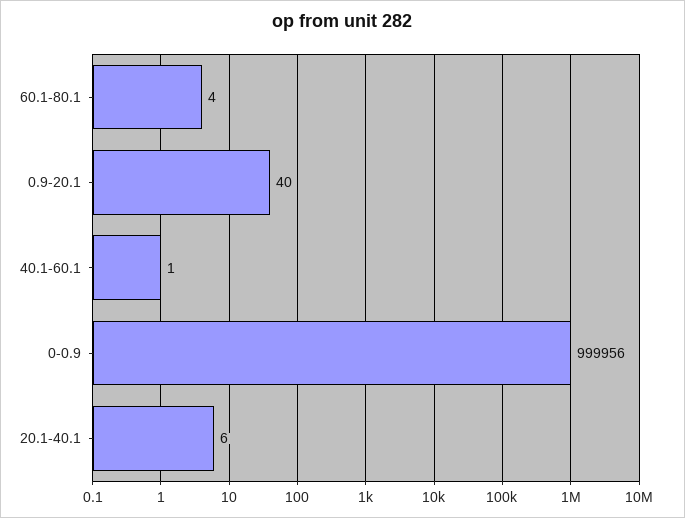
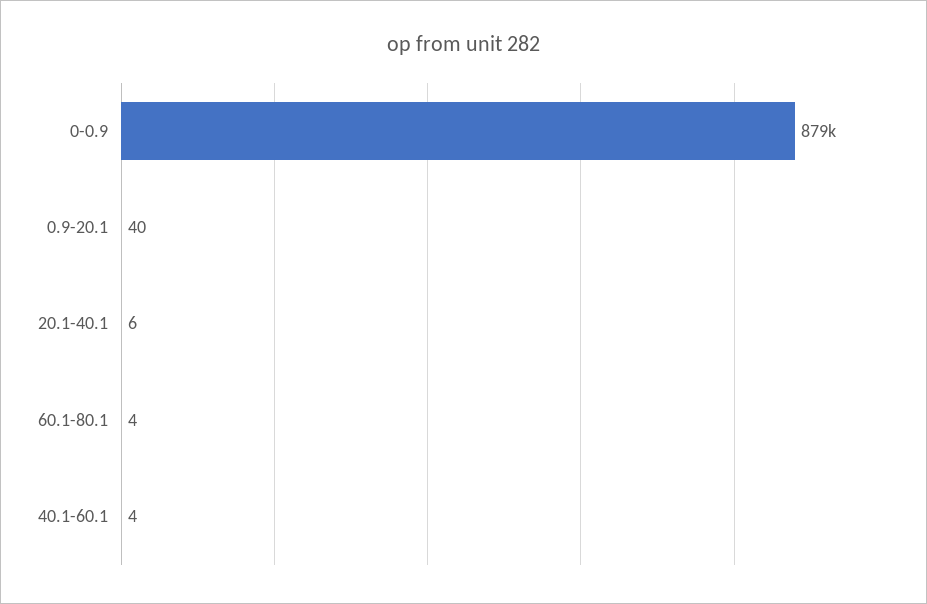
  {
    "60.1-80.1": 4,
    "0.9-20.1": 40,
-   "40.1-60.1": 1,
+   "40.1-60.1": 4,
-   "0-0.9": 999956,
+   "0-0.9": 879000,
    "20.1-40.1": 6
  }

